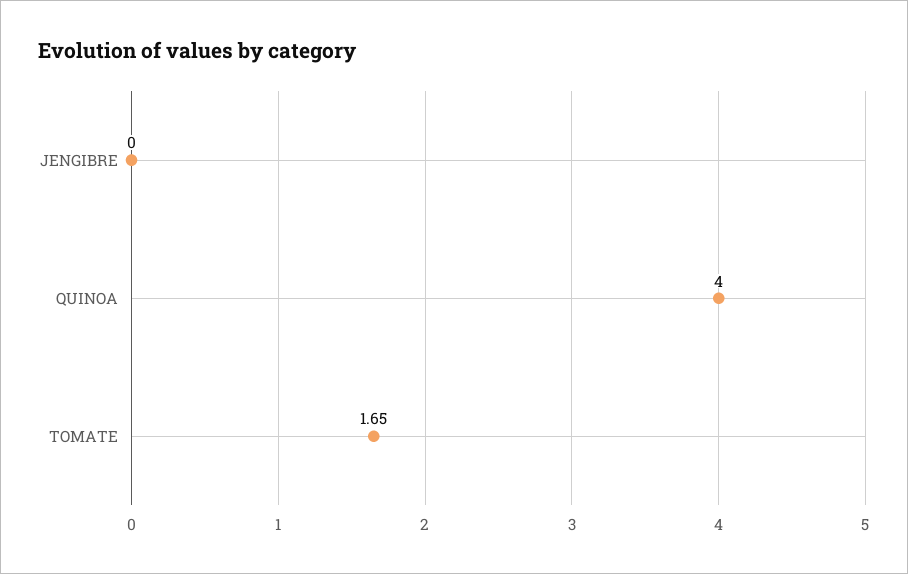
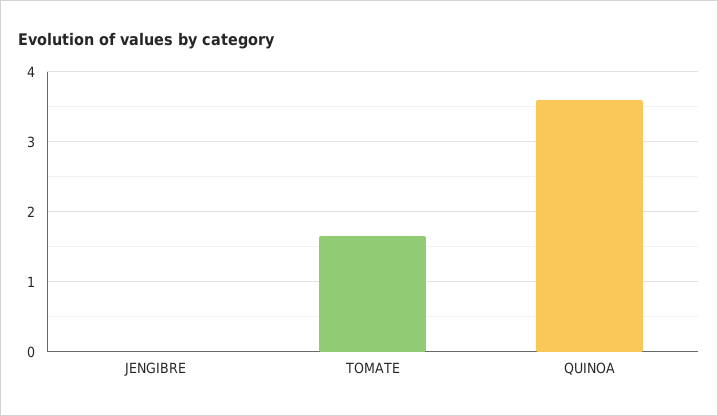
  {
    "JENGIBRE": 0,
-   "QUINOA": 4,
+   "QUINOA": 3.6,
    "TOMATE": 1.65
  }

